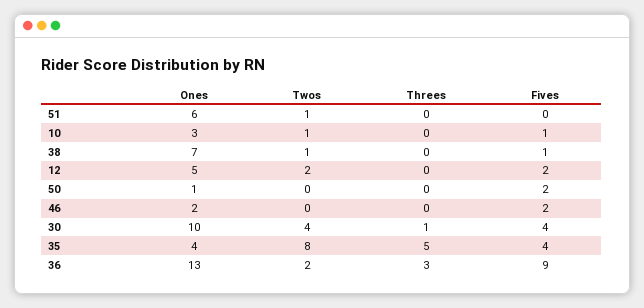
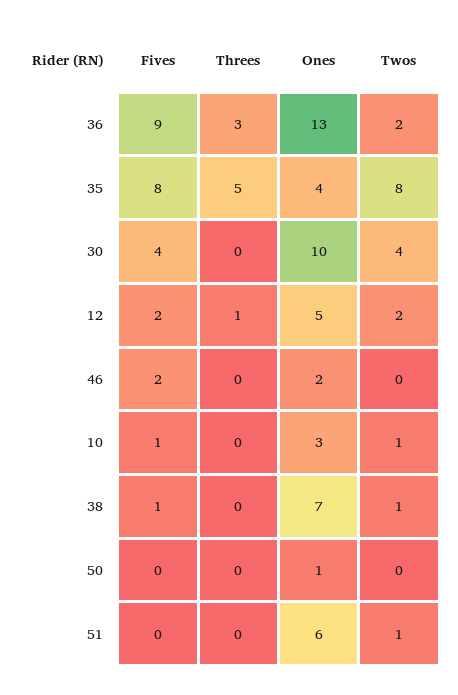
  {
    "Ones": {
      "51": 6,
      "10": 3,
      "38": 7,
      "12": 5,
      "50": 1,
      "46": 2,
      "30": 10,
      "35": 4,
      "36": 13
    },
    "Twos": {
      "51": 1,
      "10": 1,
      "38": 1,
      "12": 2,
      "50": 0,
      "46": 0,
      "30": 4,
      "35": 8,
      "36": 2
    },
    "Threes": {
      "51": 0,
      "10": 0,
      "38": 0,
-     "12": 0,
+     "12": 1,
      "50": 0,
      "46": 0,
-     "30": 1,
+     "30": 0,
      "35": 5,
      "36": 3
    },
    "Fives": {
      "51": 0,
      "10": 1,
      "38": 1,
      "12": 2,
-     "50": 2,
+     "50": 0,
      "46": 2,
      "30": 4,
-     "35": 4,
+     "35": 8,
      "36": 9
    }
  }

